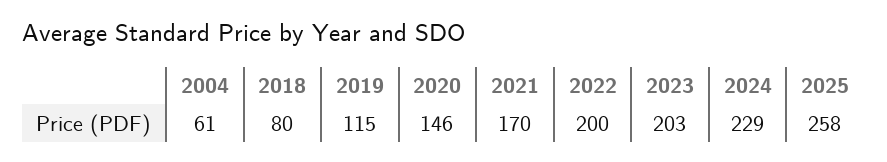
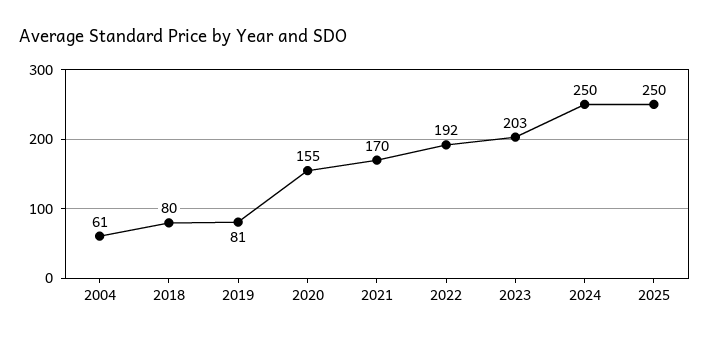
  {
    "2004": 61,
    "2018": 80,
-   "2019": 115,
+   "2019": 81,
-   "2020": 146,
+   "2020": 155,
    "2021": 170,
-   "2022": 200,
+   "2022": 192,
    "2023": 203,
-   "2024": 229,
+   "2024": 250,
-   "2025": 258
+   "2025": 250
  }

